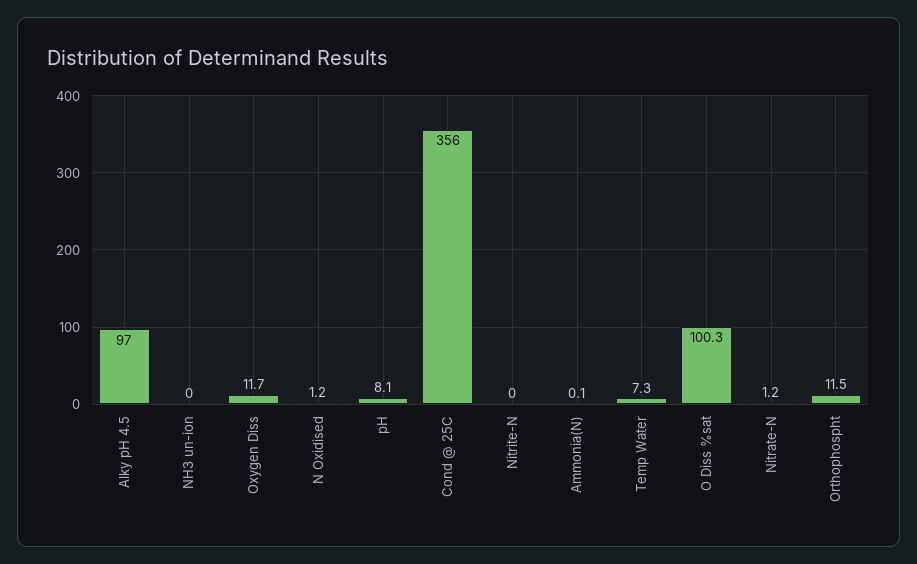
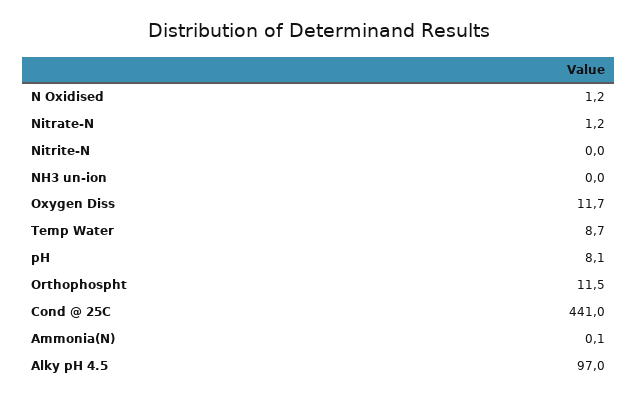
  {
    "Alky pH 4.5": 97,
    "NH3 un-ion": 0,
    "Oxygen Diss": 11.7,
    "N Oxidised": 1.2,
    "pH": 8.1,
-   "Cond @ 25C": 356,
+   "Cond @ 25C": 441,
    "Nitrite-N": 0,
    "Ammonia(N)": 0.1,
-   "Temp Water": 7.3,
+   "Temp Water": 8.7,
-   "O Diss %sat": 100.3,
    "Nitrate-N": 1.2,
    "Orthophospht": 11.5
  }

